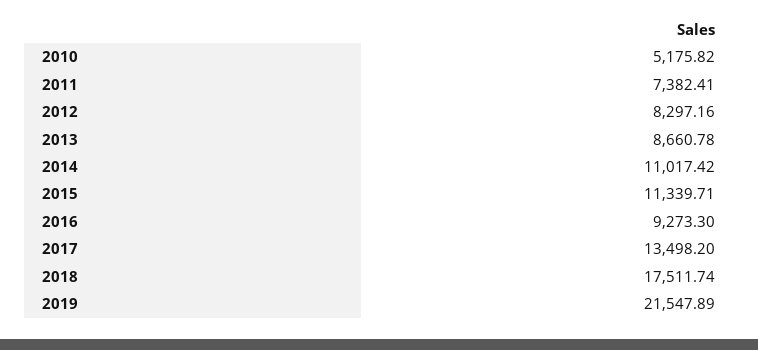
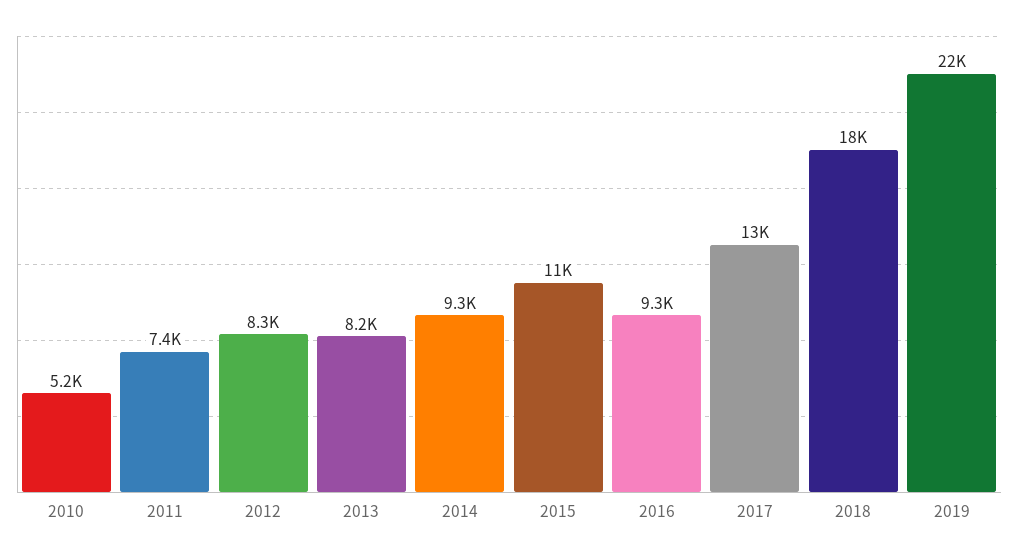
  {
    "2010": 5175.82,
    "2011": 7382.41,
    "2012": 8297.16,
-   "2013": 8660.78,
+   "2013": 8200,
-   "2014": 11017.42,
+   "2014": 9300,
    "2015": 11339.71,
    "2016": 9273.3,
    "2017": 13498.2,
    "2018": 17511.74,
    "2019": 21547.89
  }

